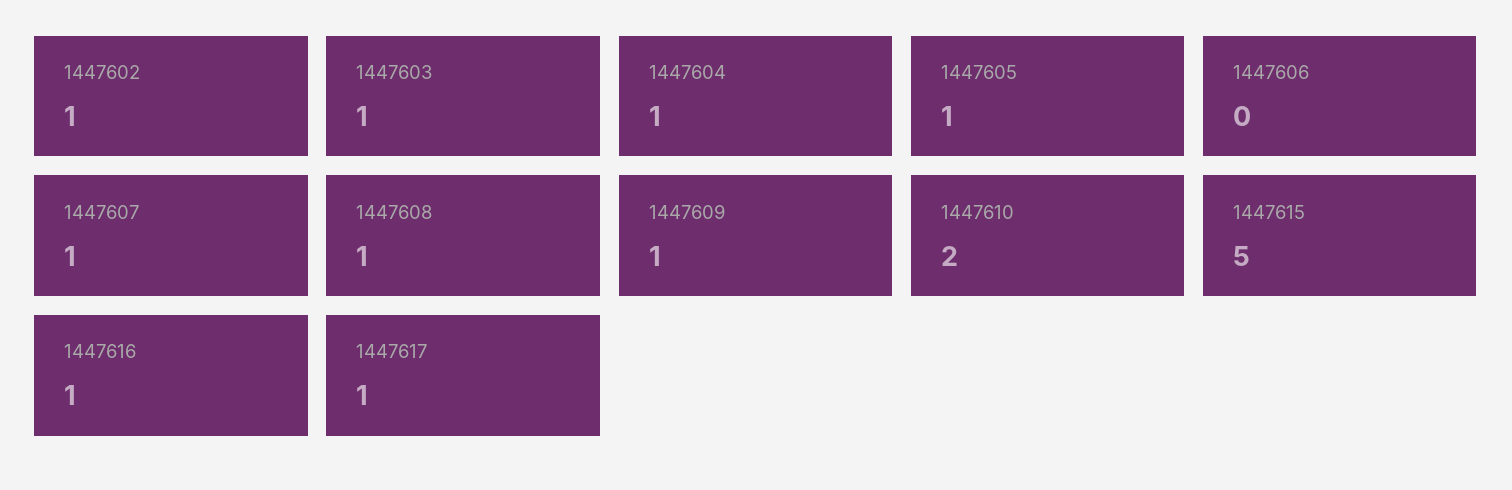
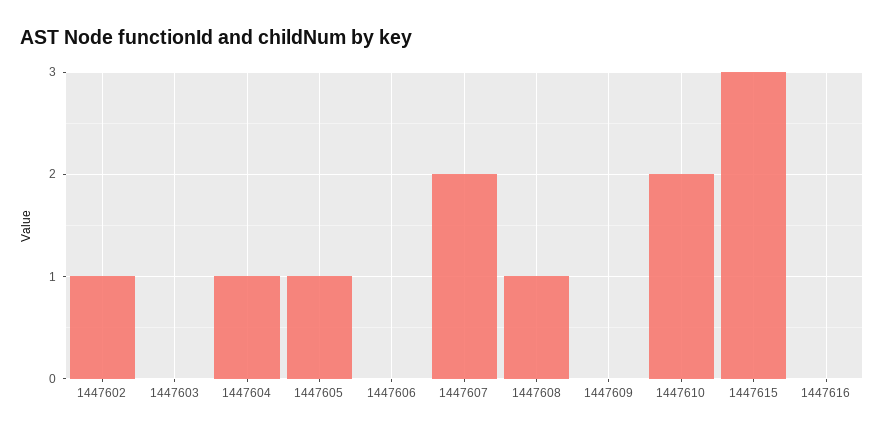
  {
    "1447602": 1,
-   "1447603": 1,
+   "1447603": 0,
    "1447604": 1,
    "1447605": 1,
    "1447606": 0,
-   "1447607": 1,
+   "1447607": 2,
    "1447608": 1,
-   "1447609": 1,
+   "1447609": 0,
    "1447610": 2,
-   "1447615": 5,
+   "1447615": 3,
-   "1447616": 1,
+   "1447616": 0
-   "1447617": 1
  }

